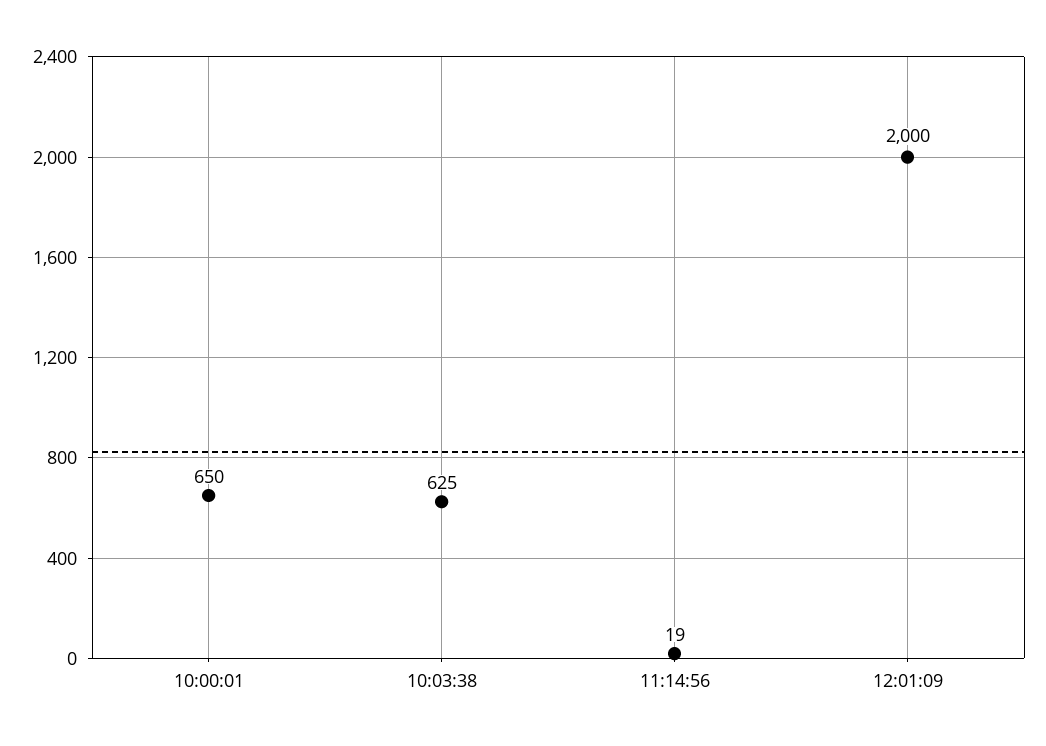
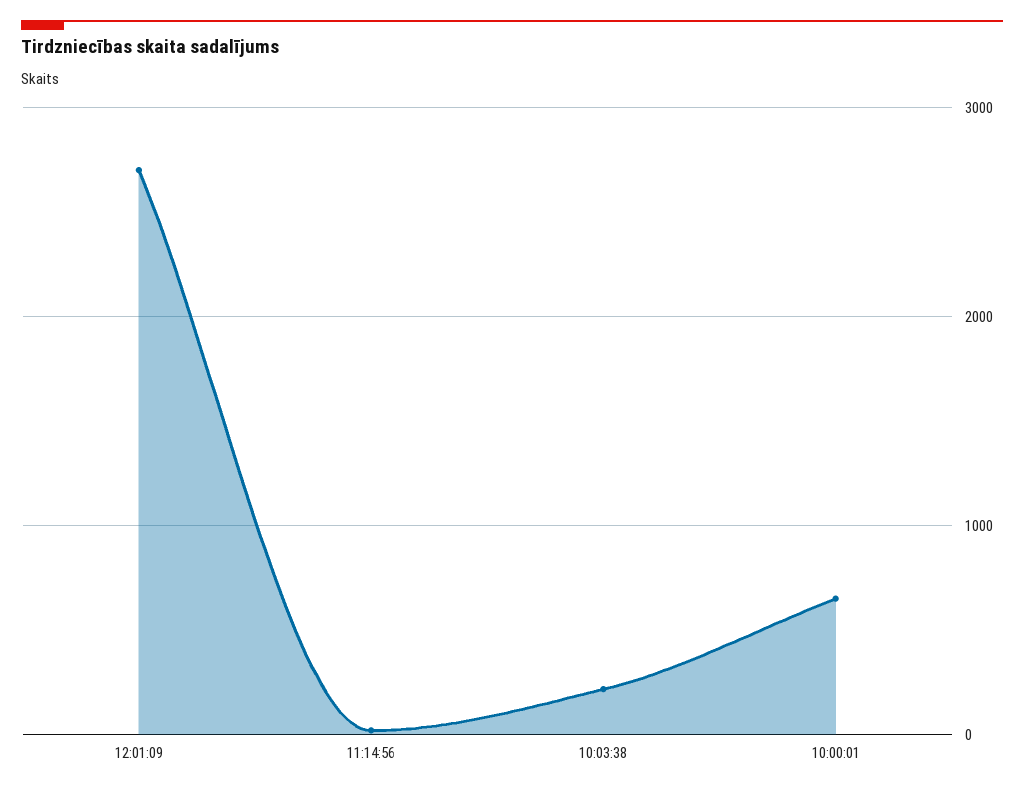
  {
    "10:00:01": 650,
-   "10:03:38": 625,
+   "10:03:38": 200,
    "11:14:56": 19,
-   "12:01:09": 2000
+   "12:01:09": 2700
  }

